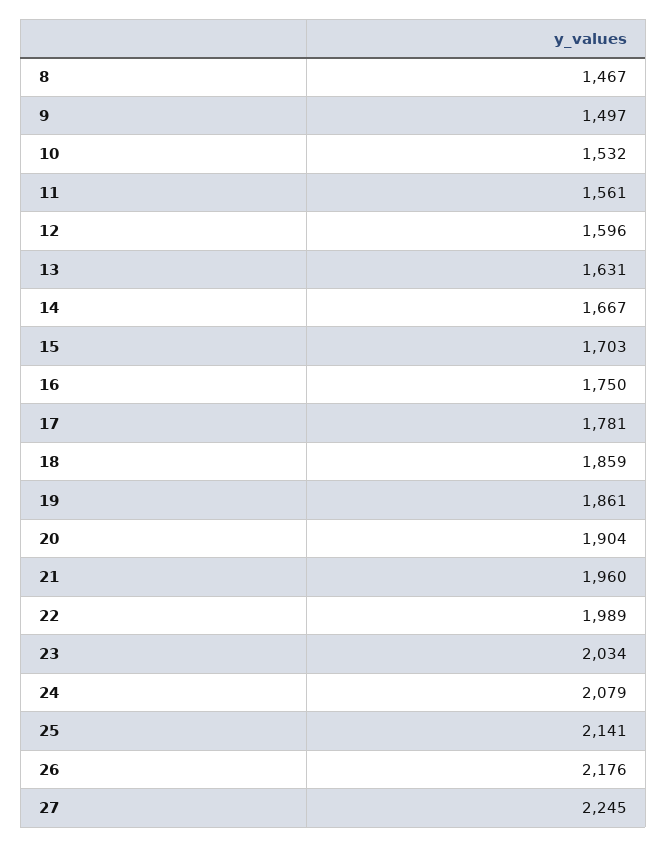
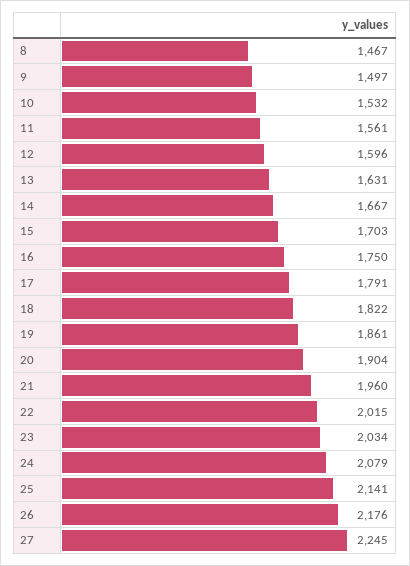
  {
    "8": 1467,
    "9": 1497,
    "10": 1532,
    "11": 1561,
    "12": 1596,
    "13": 1631,
    "14": 1667,
    "15": 1703,
    "16": 1750,
-   "17": 1781,
+   "17": 1791,
-   "18": 1859,
+   "18": 1822,
    "19": 1861,
    "20": 1904,
    "21": 1960,
-   "22": 1989,
+   "22": 2015,
    "23": 2034,
    "24": 2079,
    "25": 2141,
    "26": 2176,
    "27": 2245
  }

